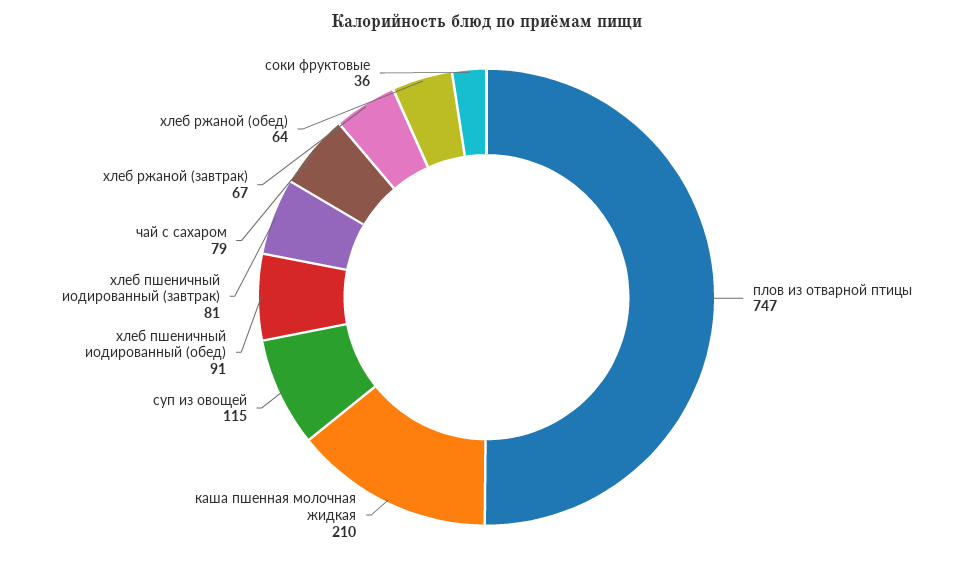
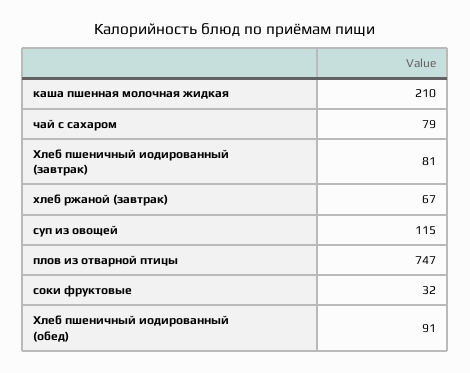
  {
    "плов из отварной птицы": 747,
    "каша пшенная молочная жидкая": 210,
    "суп из овощей": 115,
    "хлеб пшеничный иодированный (обед)": 91,
    "хлеб пшеничный иодированный (завтрак)": 81,
    "чай с сахаром": 79,
    "хлеб ржаной (завтрак)": 67,
-   "хлеб ржаной (обед)": 64,
-   "соки фруктовые": 36
+   "соки фруктовые": 32
  }

